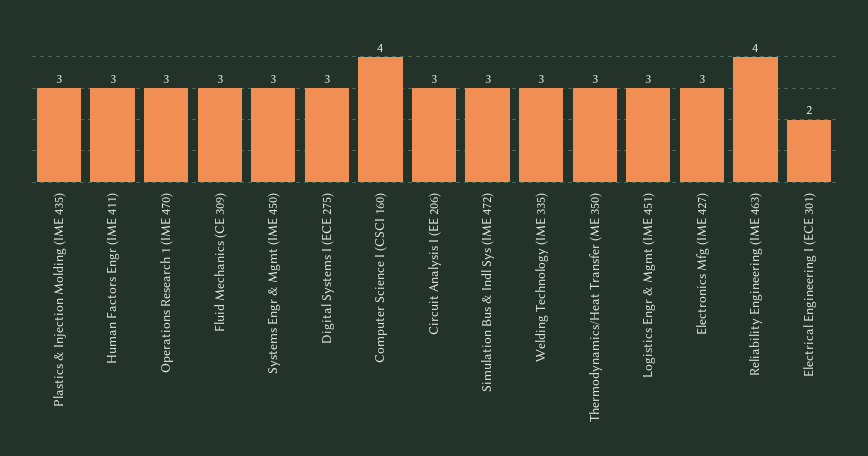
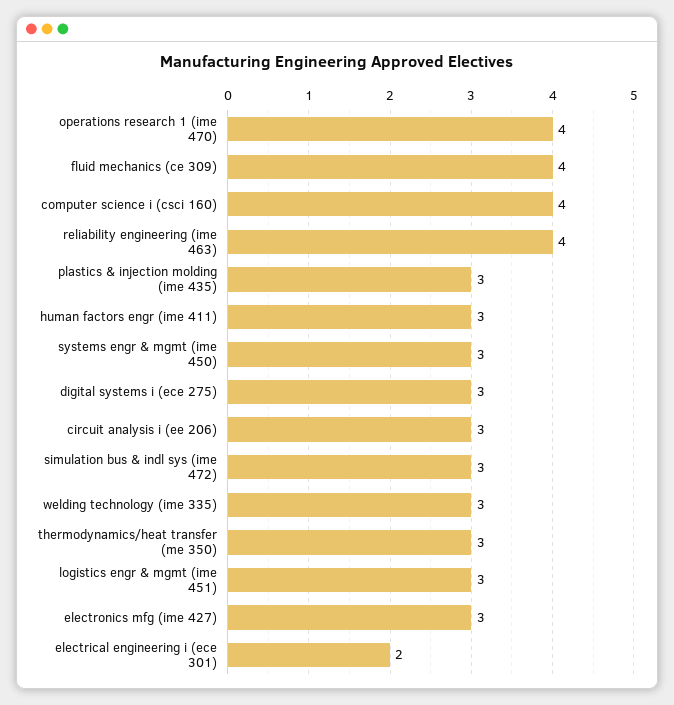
  {
    "Plastics & Injection Molding (IME 435)": 3,
    "Human Factors Engr (IME 411)": 3,
-   "Operations Research 1 (IME 470)": 3,
+   "Operations Research 1 (IME 470)": 4,
-   "Fluid Mechanics (CE 309)": 3,
+   "Fluid Mechanics (CE 309)": 4,
    "Systems Engr & Mgmt (IME 450)": 3,
    "Digital Systems I (ECE 275)": 3,
    "Computer Science I (CSCI 160)": 4,
    "Circuit Analysis I (EE 206)": 3,
    "Simulation Bus & Indl Sys (IME 472)": 3,
    "Welding Technology (IME 335)": 3,
    "Thermodynamics/Heat Transfer (ME 350)": 3,
    "Logistics Engr & Mgmt (IME 451)": 3,
    "Electronics Mfg (IME 427)": 3,
    "Reliability Engineering (IME 463)": 4,
    "Electrical Engineering I (ECE 301)": 2
  }

